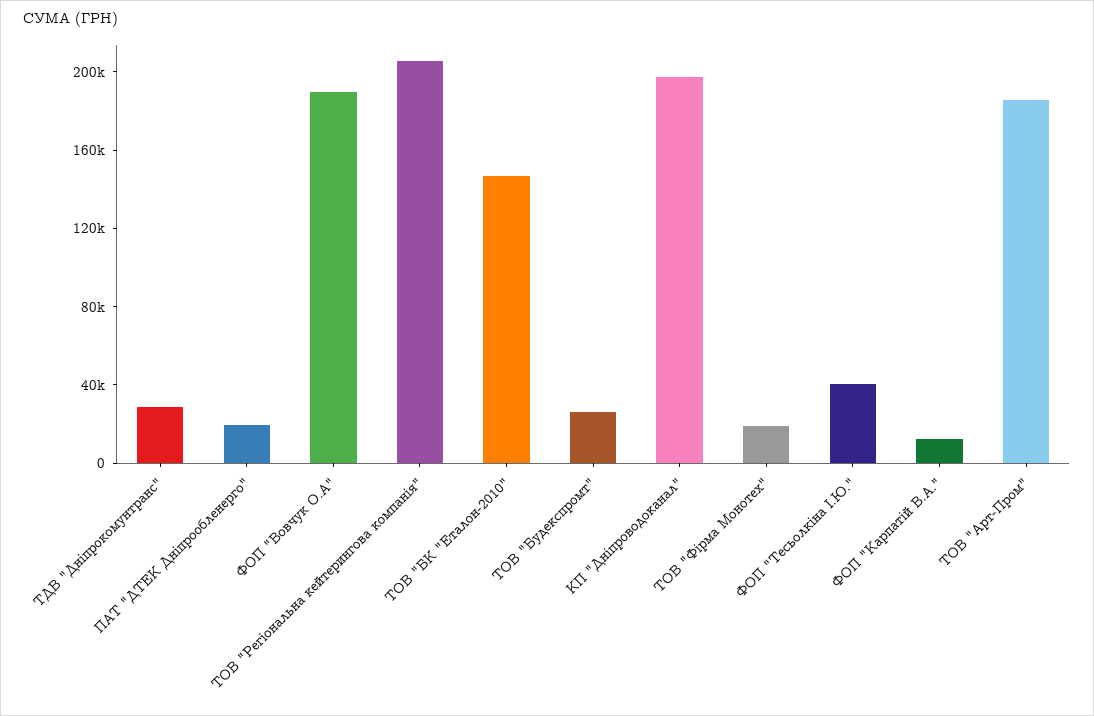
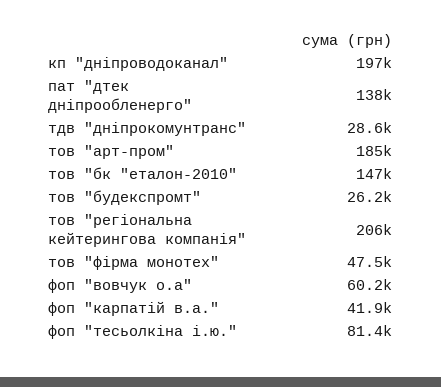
  {
    "ТДВ \"Дніпрокомунтранс\"": 28600,
-   "ПАТ \"ДТЕК Дніпрообленерго\"": 20000,
+   "ПАТ \"ДТЕК Дніпрообленерго\"": 138000,
-   "ФОП \"Вовчук О.А\"": 190000,
+   "ФОП \"Вовчук О.А\"": 60200,
    "ТОВ \"Регіональна кейтерингова компанія\"": 206000,
    "ТОВ \"БК \"Еталон-2010\"": 147000,
    "ТОВ \"Будекспромт\"": 26200,
    "КП \"Дніпроводоканал\"": 197000,
-   "ТОВ \"Фірма Монотех\"": 20000,
+   "ТОВ \"Фірма Монотех\"": 47500,
-   "ФОП \"Тесьолкіна І.Ю.\"": 40000,
+   "ФОП \"Тесьолкіна І.Ю.\"": 81400,
-   "ФОП \"Карпатій В.А.\"": 10000,
+   "ФОП \"Карпатій В.А.\"": 41900,
    "ТОВ \"Арт-Пром\"": 185000
  }

